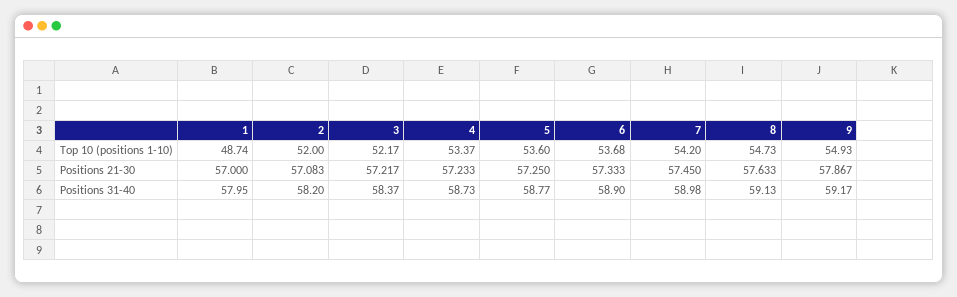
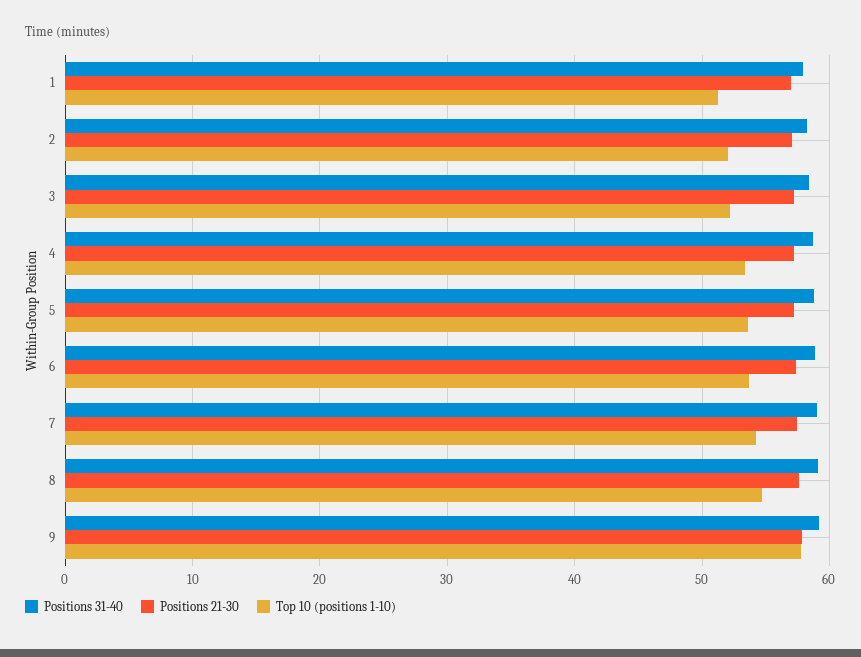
  {
    "Top 10 (positions 1-10)": {
-     "1": 48.74,
+     "1": 51,
      "2": 52,
      "3": 52.17,
      "4": 53.37,
      "5": 53.6,
      "6": 53.68,
      "7": 54.2,
      "8": 54.73,
-     "9": 54.93
+     "9": 58
    },
    "Positions 21-30": {
      "1": 57,
      "2": 57.083,
      "3": 57.217,
      "4": 57.233,
      "5": 57.25,
      "6": 57.333,
      "7": 57.45,
      "8": 57.633,
      "9": 57.867
    },
    "Positions 31-40": {
      "1": 57.95,
      "2": 58.2,
      "3": 58.37,
      "4": 58.73,
      "5": 58.77,
      "6": 58.9,
      "7": 58.98,
      "8": 59.13,
      "9": 59.17
    }
  }

